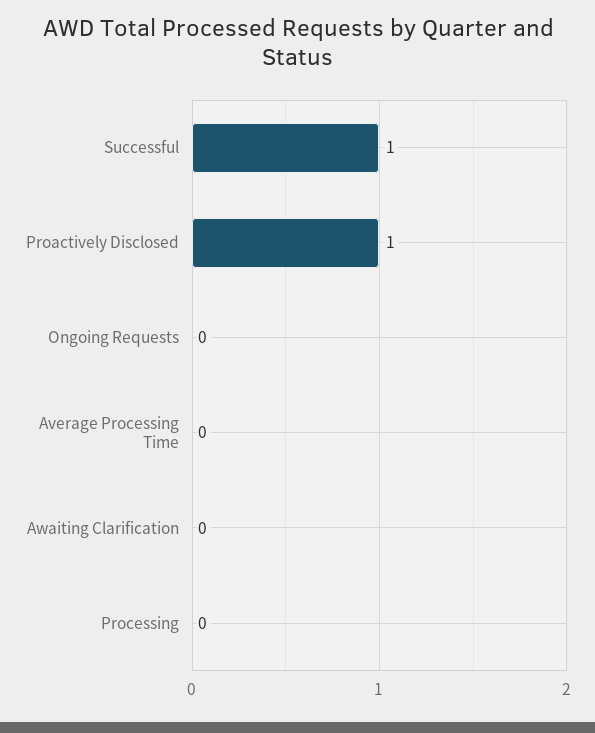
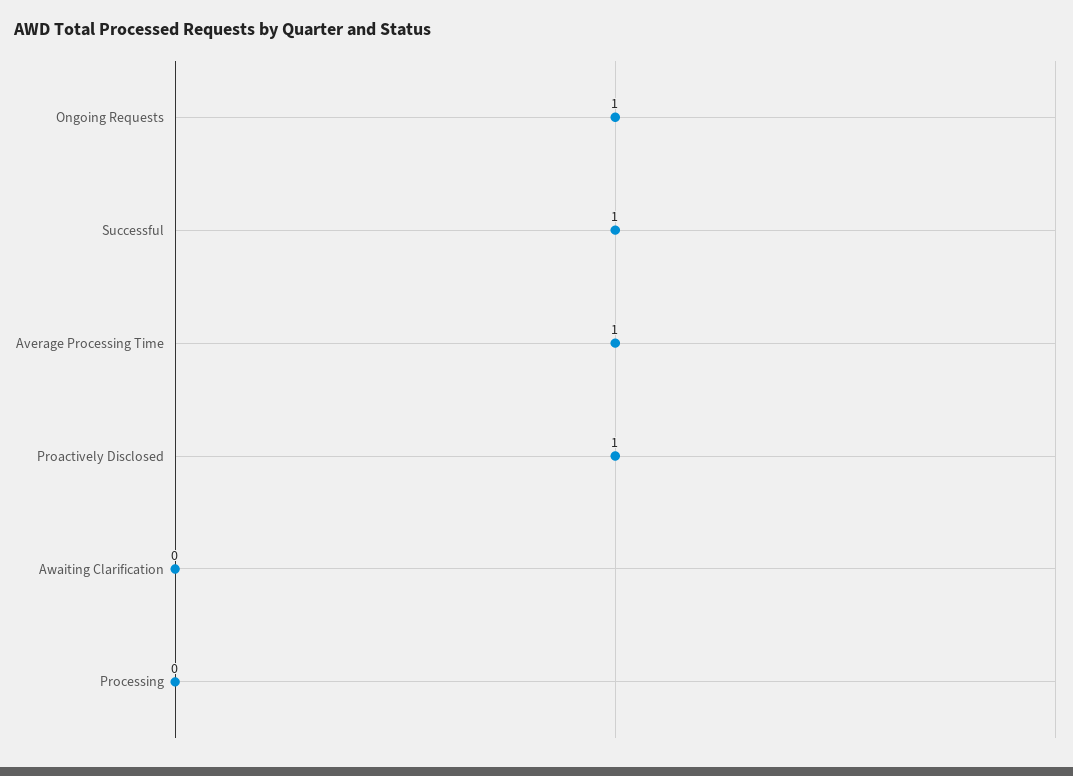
  {
    "Successful": 1,
    "Proactively Disclosed": 1,
-   "Ongoing Requests": 0,
+   "Ongoing Requests": 1,
-   "Average Processing Time": 0,
+   "Average Processing Time": 1,
    "Awaiting Clarification": 0,
    "Processing": 0
  }

